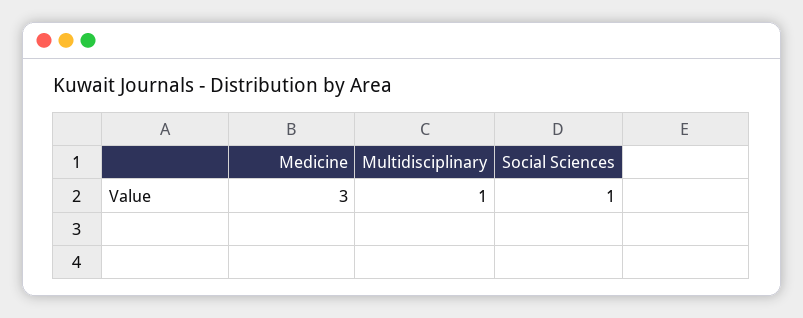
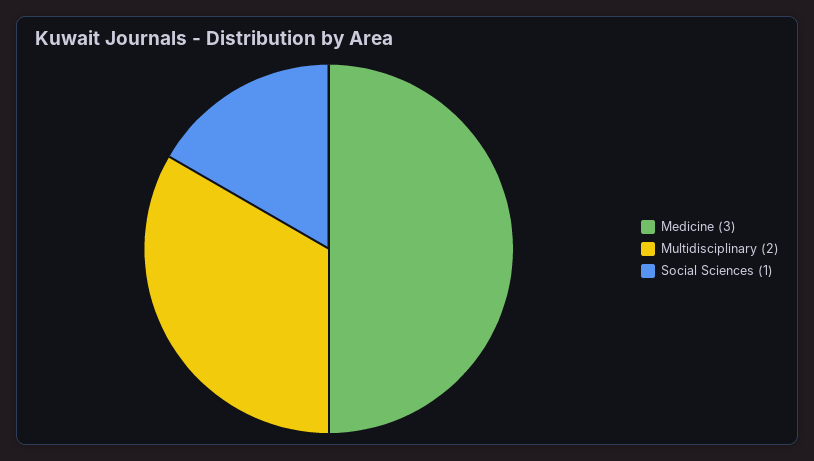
  {
    "Medicine": 3,
-   "Multidisciplinary": 1,
+   "Multidisciplinary": 2,
    "Social Sciences": 1
  }

